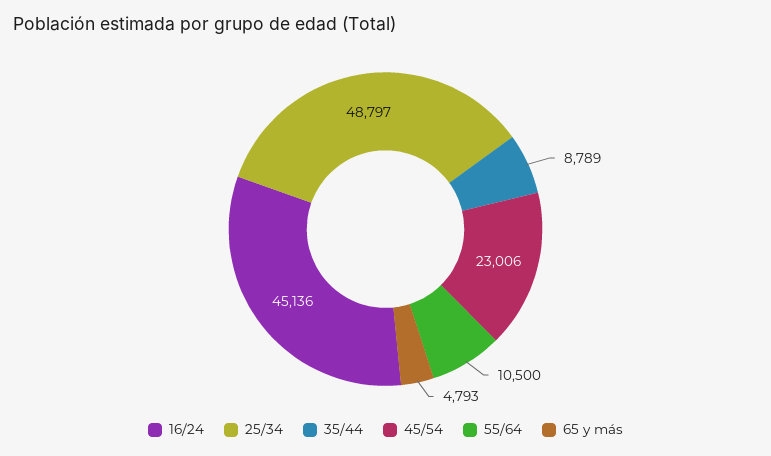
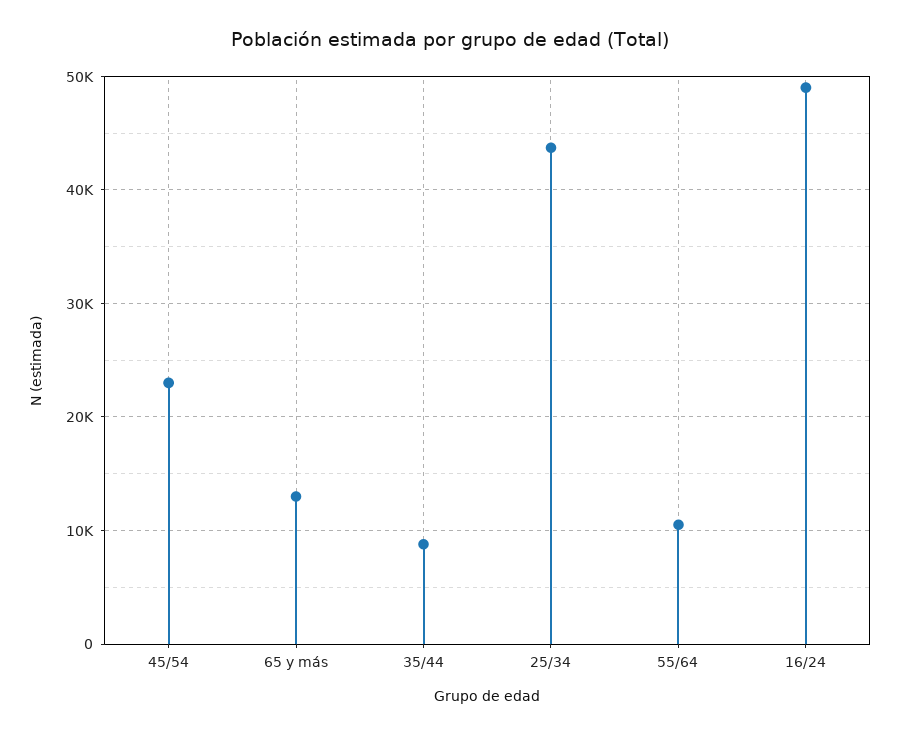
  {
-   "16/24": 45136,
+   "16/24": 49000,
-   "25/34": 48797,
+   "25/34": 44000,
    "35/44": 8789,
    "45/54": 23006,
    "55/64": 10500,
-   "65 y más": 4793
+   "65 y más": 13000
  }

